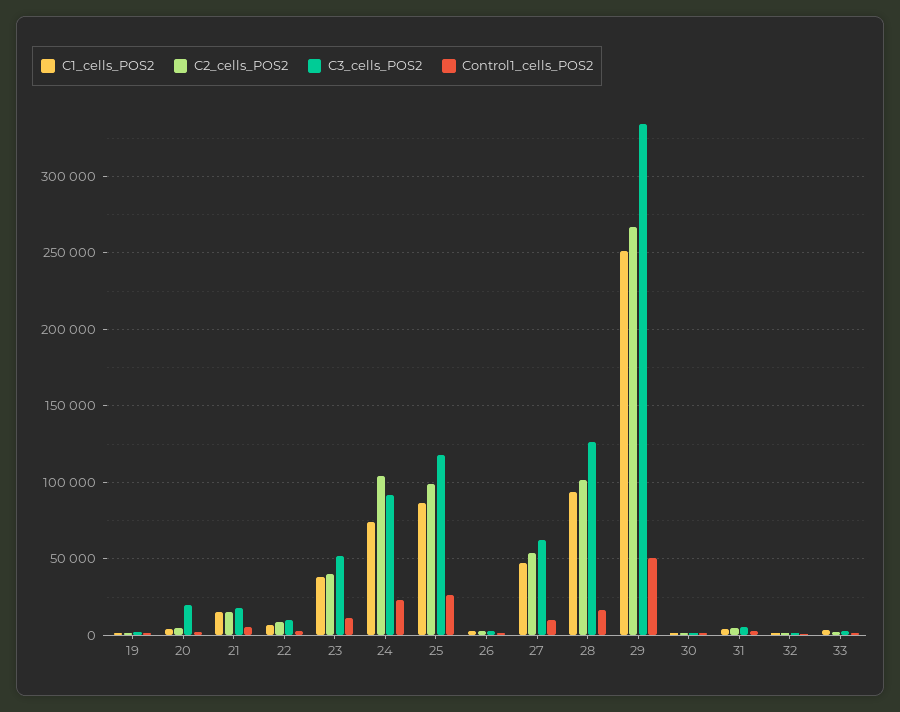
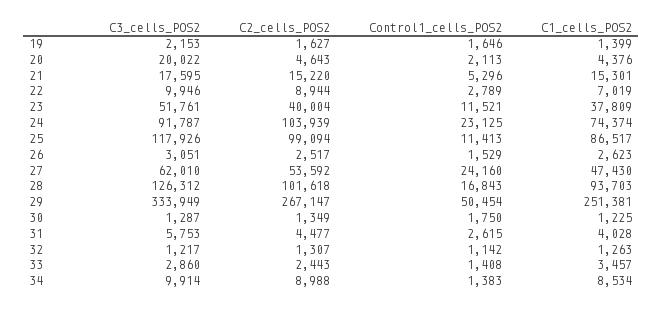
  {
    "C1_cells_POS2": {
      "19": 1399,
      "20": 4376,
      "21": 15301,
      "22": 7019,
      "23": 37809,
      "24": 74374,
      "25": 86517,
      "26": 2623,
      "27": 47430,
      "28": 93703,
      "29": 251381,
      "30": 1225,
      "31": 4028,
      "32": 1263,
-     "33": 3457
+     "33": 3457,
+     "34": 8534
    },
    "C2_cells_POS2": {
      "19": 1627,
      "20": 4643,
      "21": 15220,
      "22": 8944,
      "23": 40004,
      "24": 103939,
      "25": 99094,
      "26": 2517,
      "27": 53592,
      "28": 101618,
      "29": 267147,
      "30": 1349,
      "31": 4477,
      "32": 1307,
-     "33": 2443
+     "33": 2443,
+     "34": 8988
    },
    "C3_cells_POS2": {
      "19": 2153,
      "20": 20022,
      "21": 17595,
      "22": 9946,
      "23": 51761,
      "24": 91787,
      "25": 117926,
      "26": 3051,
      "27": 62010,
      "28": 126312,
      "29": 333949,
      "30": 1287,
      "31": 5753,
      "32": 1217,
-     "33": 2860
+     "33": 2860,
+     "34": 9914
    },
    "Control1_cells_POS2": {
      "19": 1646,
      "20": 2113,
      "21": 5296,
      "22": 2789,
      "23": 11521,
      "24": 23125,
-     "25": 25000,
+     "25": 11413,
      "26": 1529,
-     "27": 10000,
+     "27": 24160,
      "28": 16843,
      "29": 50454,
      "30": 1750,
      "31": 2615,
      "32": 1142,
-     "33": 1408
+     "33": 1408,
+     "34": 1383
    }
  }

